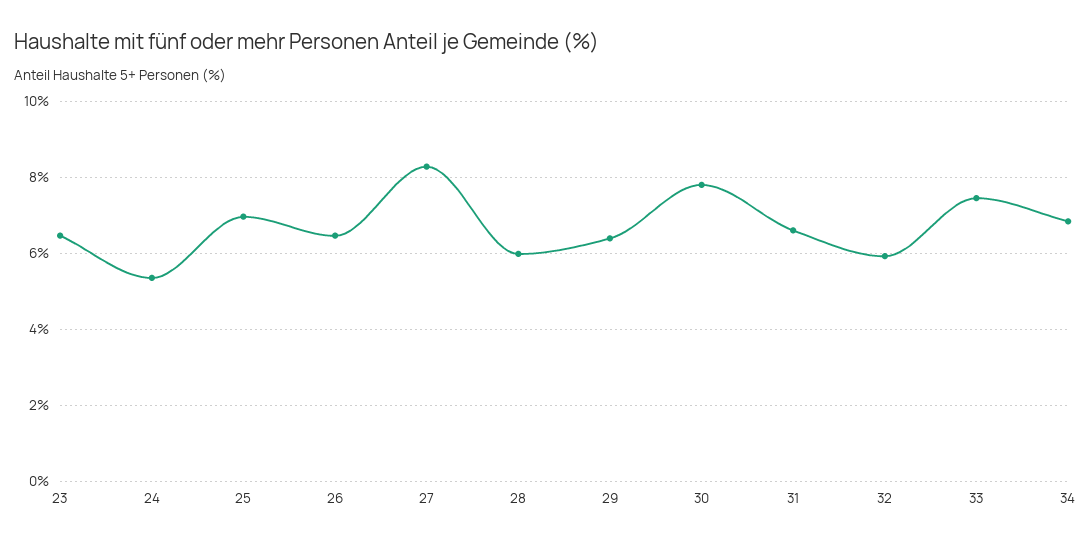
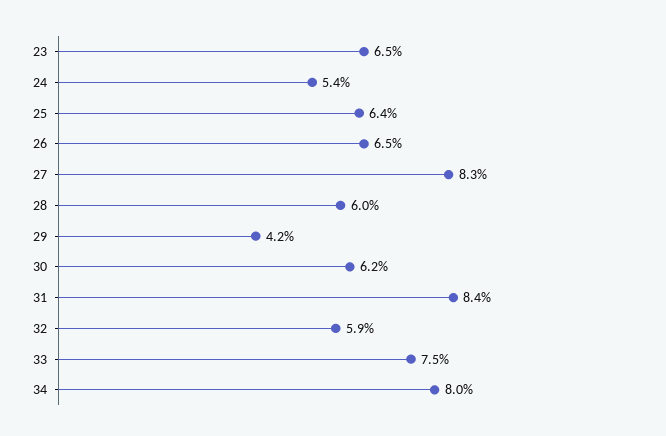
  {
    "23": 6.5,
    "24": 5.4,
-   "25": 7,
+   "25": 6.4,
    "26": 6.5,
    "27": 8.3,
    "28": 6,
-   "29": 6.4,
+   "29": 4.2,
-   "30": 7.8,
+   "30": 6.2,
-   "31": 6.6,
+   "31": 8.4,
    "32": 5.9,
    "33": 7.5,
-   "34": 6.8
+   "34": 8
  }

